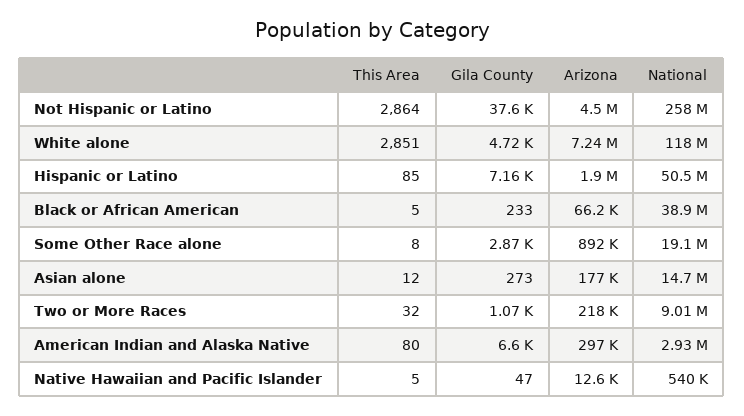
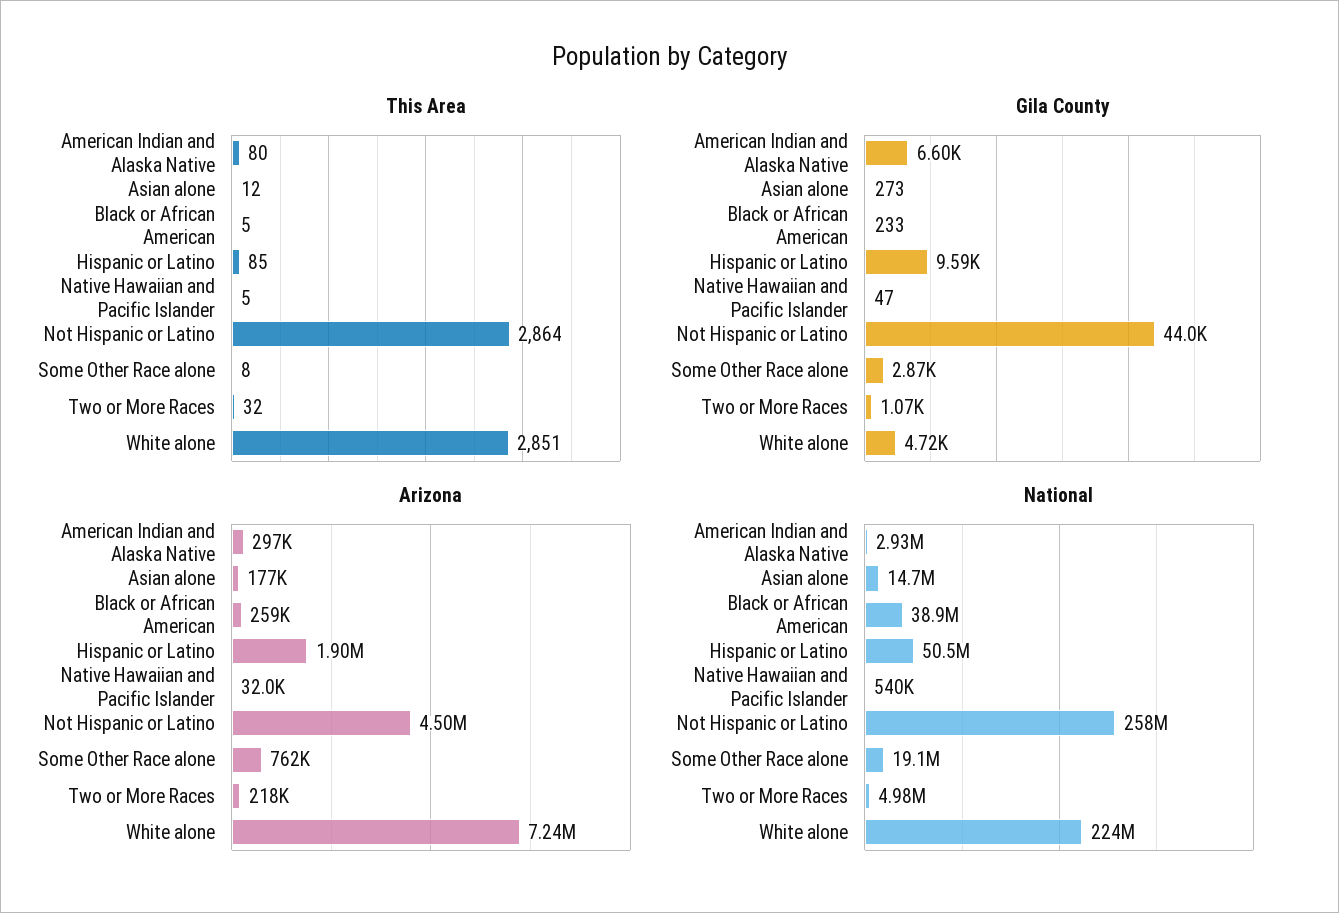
  {
    "This Area": {
      "Not Hispanic or Latino": 2864,
      "White alone": 2851,
      "Hispanic or Latino": 85,
      "Black or African American": 5,
      "Some Other Race alone": 8,
      "Asian alone": 12,
      "Two or More Races": 32,
      "American Indian and Alaska Native": 80,
      "Native Hawaiian and Pacific Islander": 5
    },
    "Gila County": {
-     "Not Hispanic or Latino": 37600,
+     "Not Hispanic or Latino": 44000,
      "White alone": 4720,
-     "Hispanic or Latino": 7160,
+     "Hispanic or Latino": 9590,
      "Black or African American": 233,
      "Some Other Race alone": 2870,
      "Asian alone": 273,
      "Two or More Races": 1070,
      "American Indian and Alaska Native": 6600,
      "Native Hawaiian and Pacific Islander": 47
    },
    "Arizona": {
      "Not Hispanic or Latino": 4500000,
      "White alone": 7240000,
      "Hispanic or Latino": 1900000,
-     "Black or African American": 66200,
+     "Black or African American": 259000,
-     "Some Other Race alone": 892000,
+     "Some Other Race alone": 762000,
      "Asian alone": 177000,
      "Two or More Races": 218000,
      "American Indian and Alaska Native": 297000,
-     "Native Hawaiian and Pacific Islander": 12600
+     "Native Hawaiian and Pacific Islander": 32000
    },
    "National": {
      "Not Hispanic or Latino": 258000000,
-     "White alone": 118000000,
+     "White alone": 224000000,
      "Hispanic or Latino": 50500000,
      "Black or African American": 38900000,
      "Some Other Race alone": 19100000,
      "Asian alone": 14700000,
-     "Two or More Races": 9010000,
+     "Two or More Races": 4980000,
      "American Indian and Alaska Native": 2930000,
      "Native Hawaiian and Pacific Islander": 540000
    }
  }

